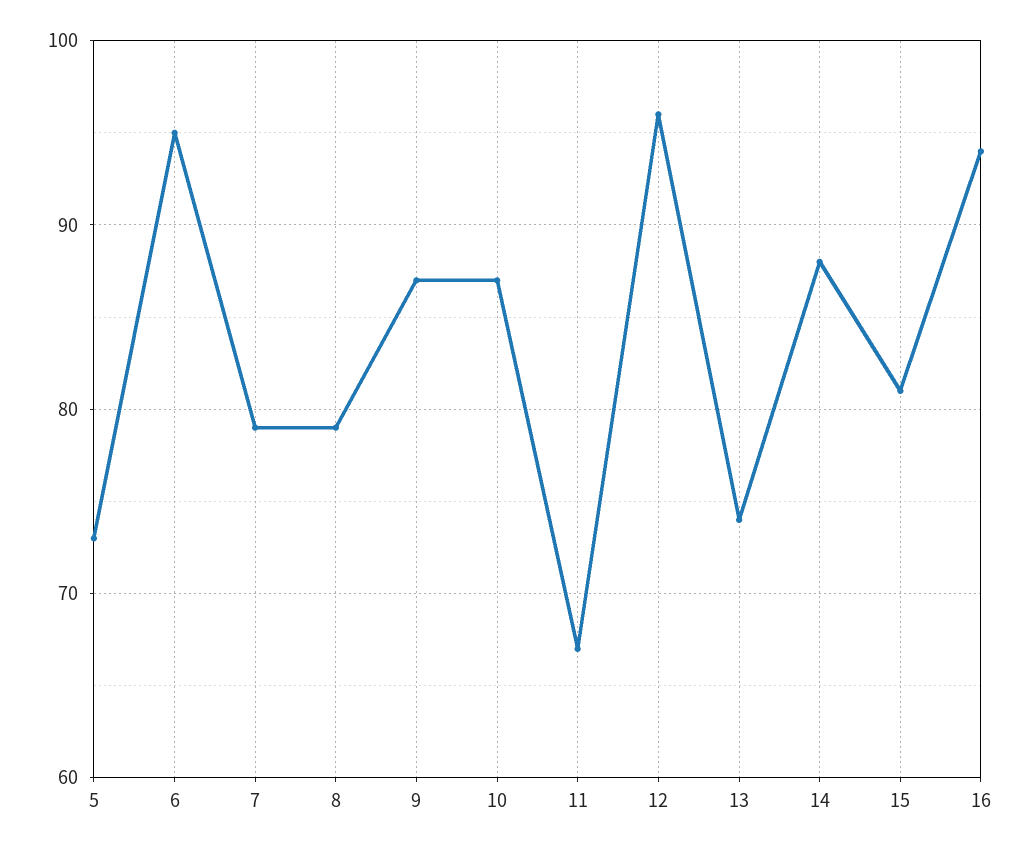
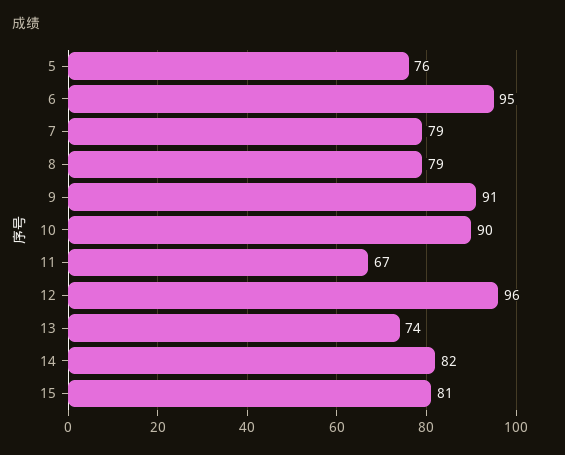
  {
-   "5": 73,
+   "5": 76,
    "6": 95,
    "7": 79,
    "8": 79,
-   "9": 87,
+   "9": 91,
-   "10": 87,
+   "10": 90,
    "11": 67,
    "12": 96,
    "13": 74,
-   "14": 88,
+   "14": 82,
-   "15": 81,
+   "15": 81
-   "16": 94
  }

